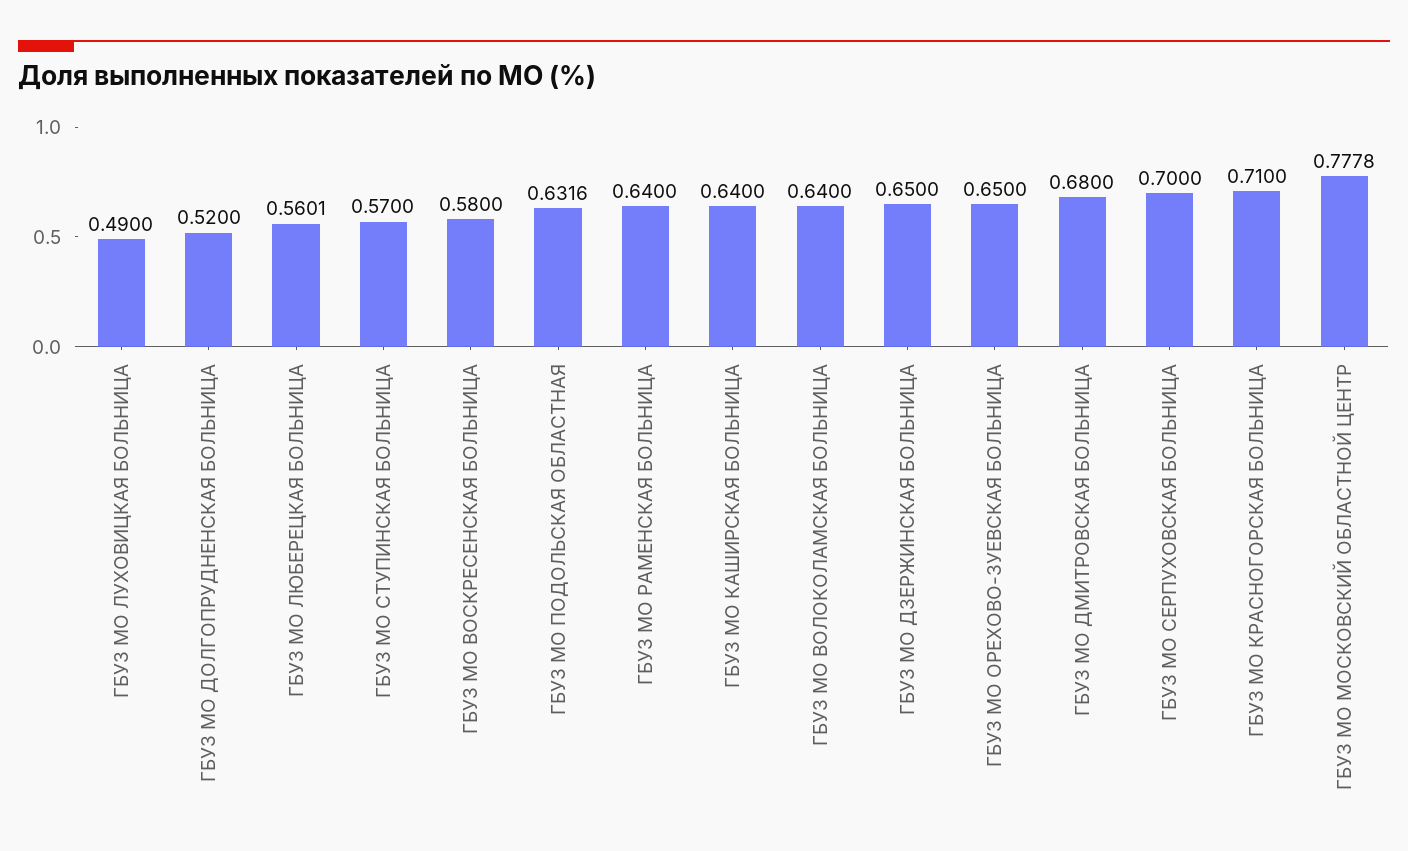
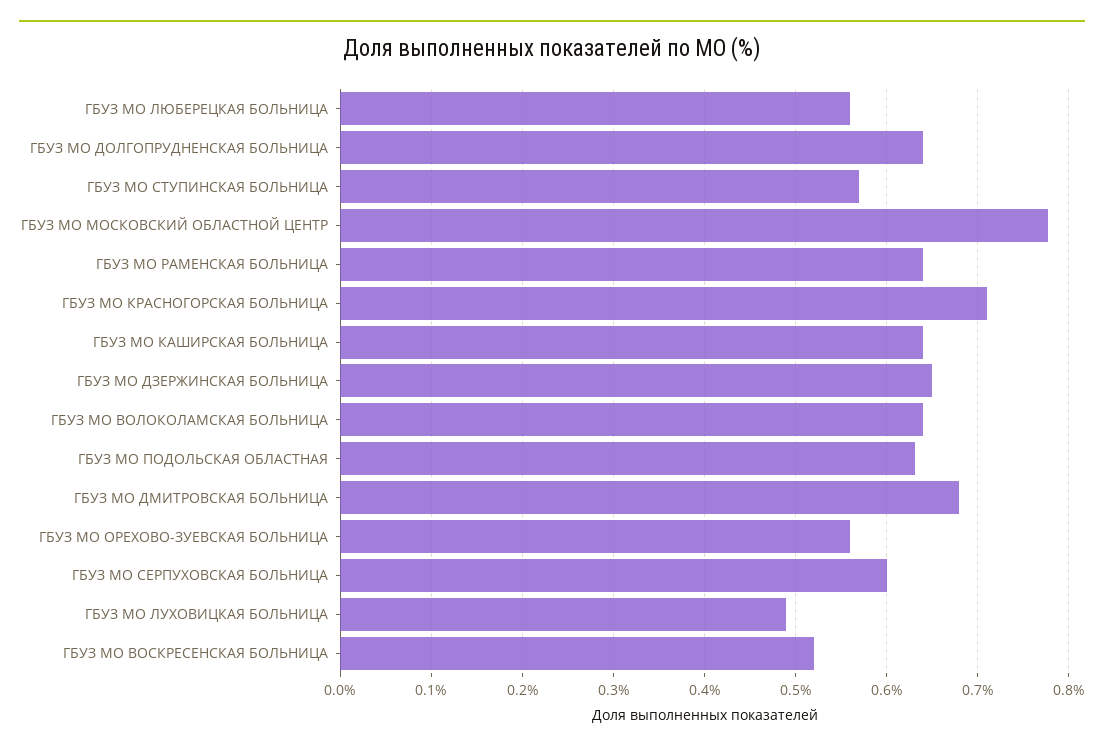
  {
    "ГБУЗ МО ЛУХОВИЦКАЯ БОЛЬНИЦА": 0.49,
-   "ГБУЗ МО ДОЛГОПРУДНЕНСКАЯ БОЛЬНИЦА": 0.52,
+   "ГБУЗ МО ДОЛГОПРУДНЕНСКАЯ БОЛЬНИЦА": 0.64,
    "ГБУЗ МО ЛЮБЕРЕЦКАЯ БОЛЬНИЦА": 0.5601,
    "ГБУЗ МО СТУПИНСКАЯ БОЛЬНИЦА": 0.57,
-   "ГБУЗ МО ВОСКРЕСЕНСКАЯ БОЛЬНИЦА": 0.58,
+   "ГБУЗ МО ВОСКРЕСЕНСКАЯ БОЛЬНИЦА": 0.52,
    "ГБУЗ МО ПОДОЛЬСКАЯ ОБЛАСТНАЯ": 0.6316,
    "ГБУЗ МО РАМЕНСКАЯ БОЛЬНИЦА": 0.64,
    "ГБУЗ МО КАШИРСКАЯ БОЛЬНИЦА": 0.64,
    "ГБУЗ МО ВОЛОКОЛАМСКАЯ БОЛЬНИЦА": 0.64,
    "ГБУЗ МО ДЗЕРЖИНСКАЯ БОЛЬНИЦА": 0.65,
-   "ГБУЗ МО ОРЕХОВО-ЗУЕВСКАЯ БОЛЬНИЦА": 0.65,
+   "ГБУЗ МО ОРЕХОВО-ЗУЕВСКАЯ БОЛЬНИЦА": 0.56,
    "ГБУЗ МО ДМИТРОВСКАЯ БОЛЬНИЦА": 0.68,
-   "ГБУЗ МО СЕРПУХОВСКАЯ БОЛЬНИЦА": 0.7,
+   "ГБУЗ МО СЕРПУХОВСКАЯ БОЛЬНИЦА": 0.6,
    "ГБУЗ МО КРАСНОГОРСКАЯ БОЛЬНИЦА": 0.71,
    "ГБУЗ МО МОСКОВСКИЙ ОБЛАСТНОЙ ЦЕНТР": 0.7778
  }

